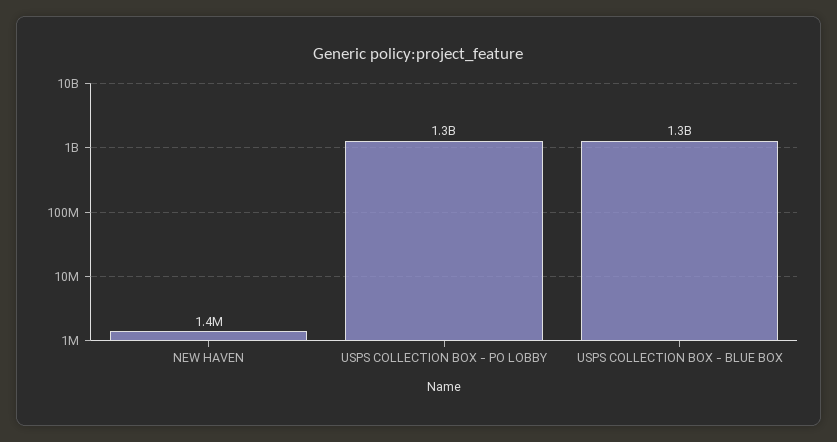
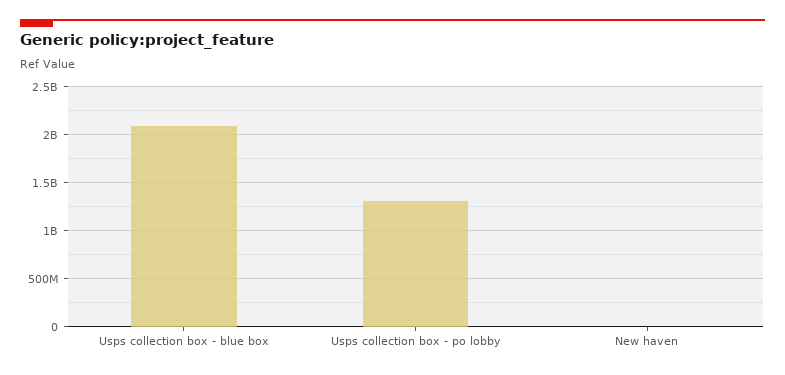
  {
    "NEW HAVEN": 1400000,
    "USPS COLLECTION BOX - PO LOBBY": 1300000000,
-   "USPS COLLECTION BOX - BLUE BOX": 1300000000
+   "USPS COLLECTION BOX - BLUE BOX": 2100000000
  }

